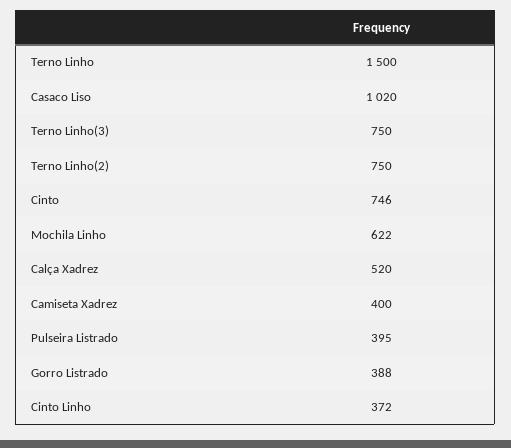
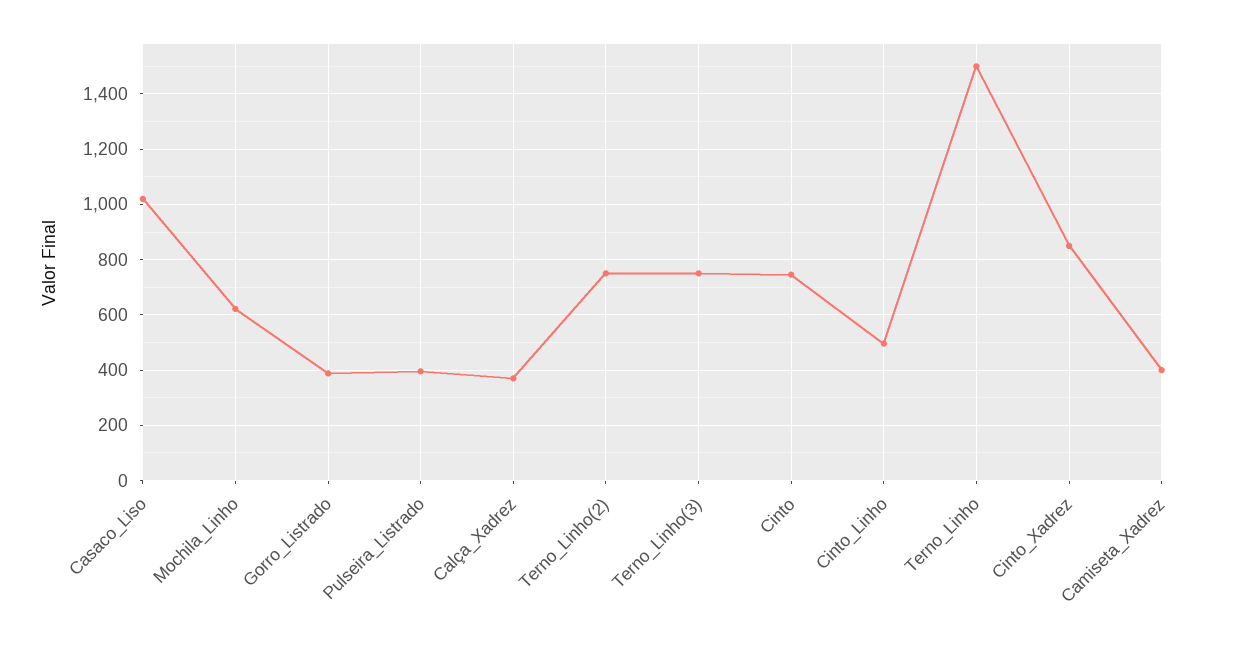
  {
    "Terno Linho": 1500,
    "Casaco Liso": 1020,
    "Terno Linho(3)": 750,
    "Terno Linho(2)": 750,
    "Cinto": 746,
    "Mochila Linho": 622,
-   "Calça Xadrez": 520,
+   "Calça Xadrez": 375,
    "Camiseta Xadrez": 400,
    "Pulseira Listrado": 395,
    "Gorro Listrado": 388,
-   "Cinto Linho": 372
+   "Cinto Linho": 500,
+   "Cinto_Xadrez": 850
  }

